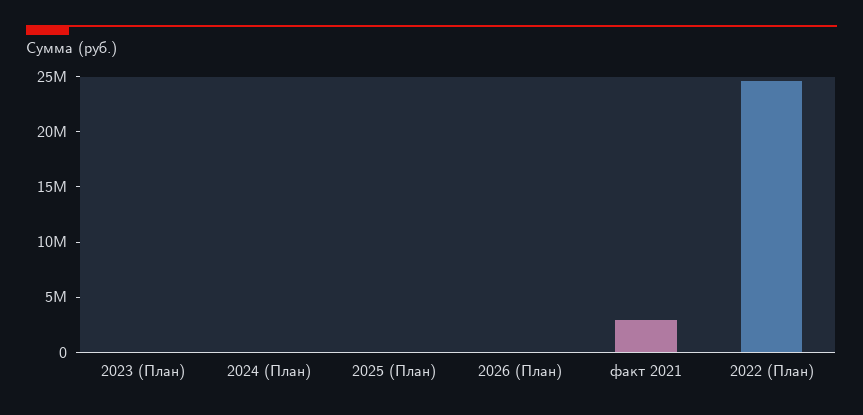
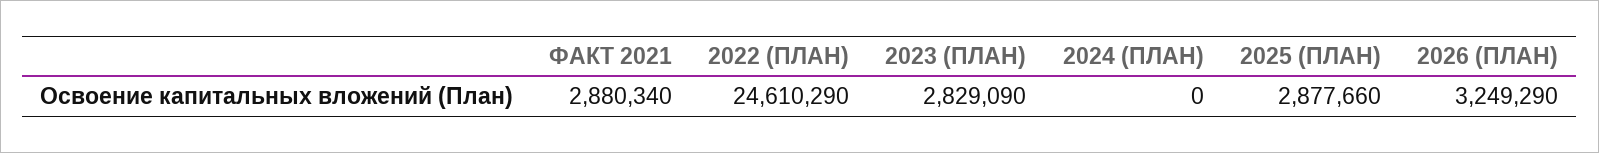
  {
-   "2023 (План)": 0,
+   "2023 (План)": 2829090,
    "2024 (План)": 0,
-   "2025 (План)": 0,
+   "2025 (План)": 2877660,
-   "2026 (План)": 0,
+   "2026 (План)": 3249290,
    "факт 2021": 2880340,
    "2022 (План)": 24610290
  }

